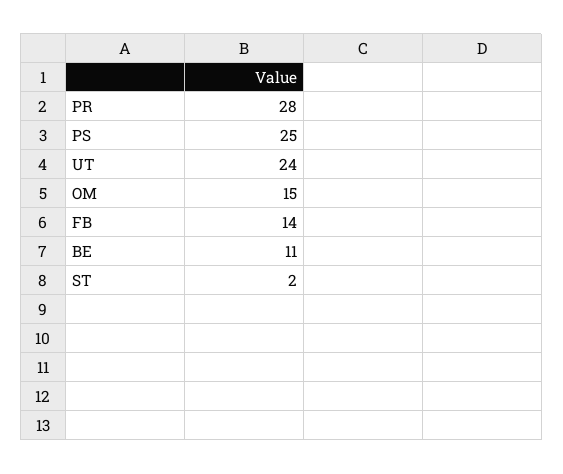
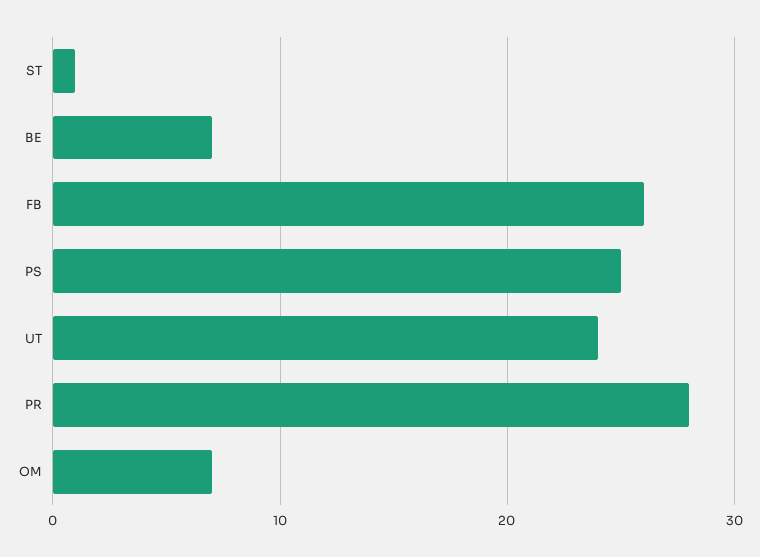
  {
    "PR": 28,
    "PS": 25,
    "UT": 24,
-   "OM": 15,
+   "OM": 7,
-   "FB": 14,
+   "FB": 26,
-   "BE": 11,
+   "BE": 7,
-   "ST": 2
+   "ST": 1
  }

